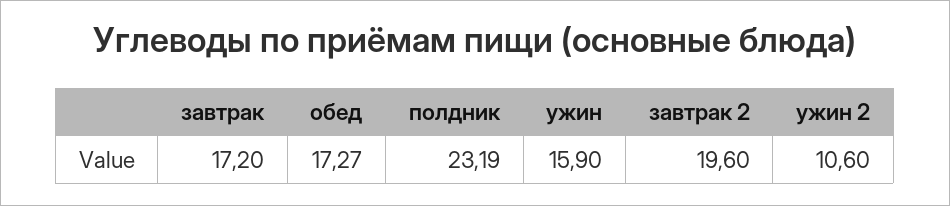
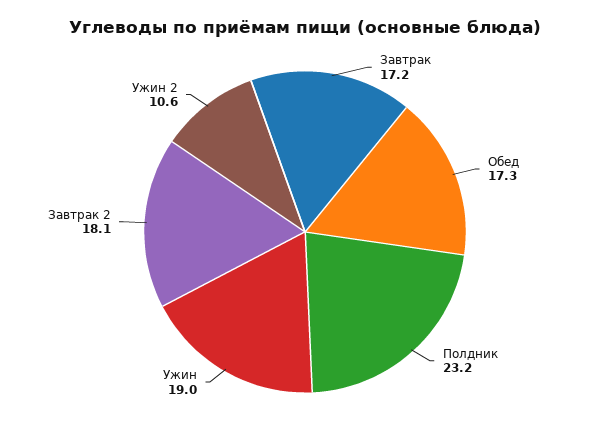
  {
    "завтрак": 17.2,
    "обед": 17.27,
    "полдник": 23.19,
-   "ужин": 15.9,
+   "ужин": 19,
-   "завтрак 2": 19.6,
+   "завтрак 2": 18.1,
    "ужин 2": 10.6
  }

